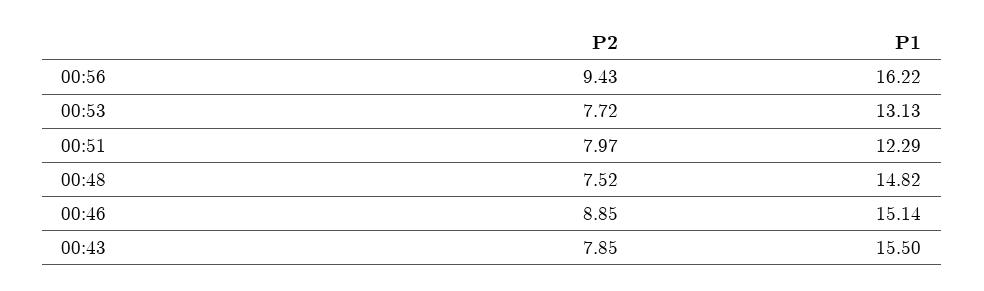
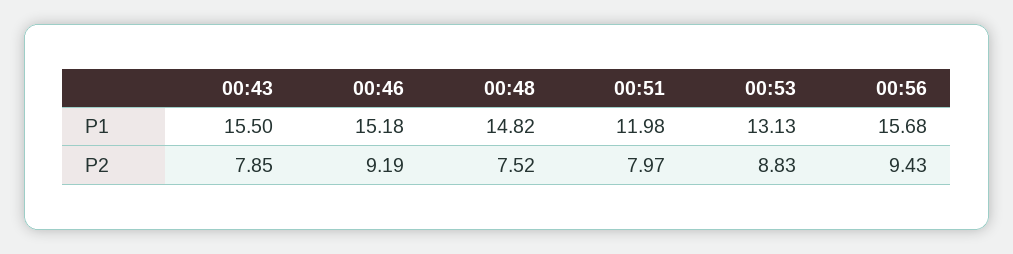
  {
    "P2": {
      "00:56": 9.43,
-     "00:53": 7.72,
+     "00:53": 8.83,
      "00:51": 7.97,
      "00:48": 7.52,
-     "00:46": 8.85,
+     "00:46": 9.19,
      "00:43": 7.85
    },
    "P1": {
-     "00:56": 16.22,
+     "00:56": 15.68,
      "00:53": 13.13,
-     "00:51": 12.29,
+     "00:51": 11.98,
      "00:48": 14.82,
-     "00:46": 15.14,
+     "00:46": 15.18,
      "00:43": 15.5
    }
  }

